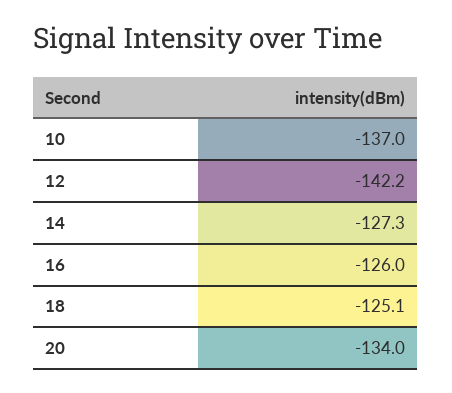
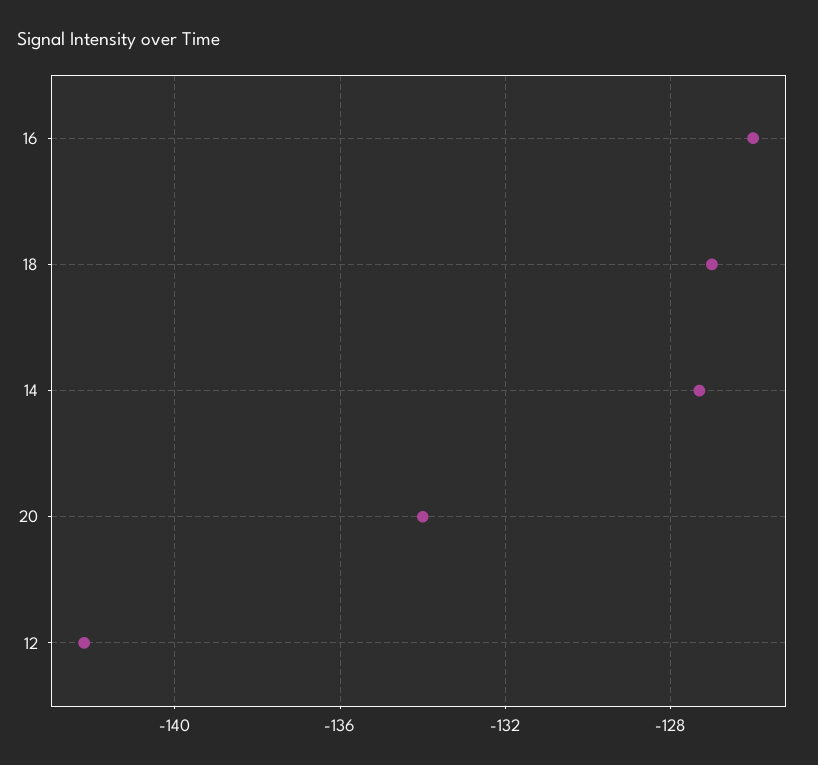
  {
-   "10": -137,
    "12": -142.2,
    "14": -127.3,
    "16": -126,
-   "18": -125.1,
+   "18": -127,
    "20": -134
  }

